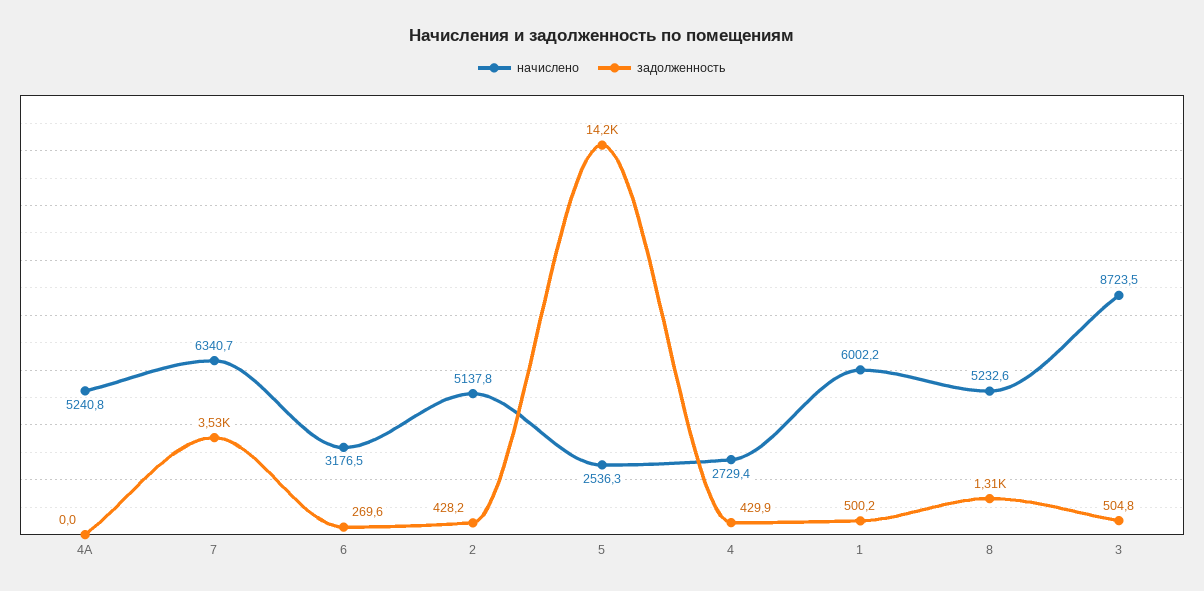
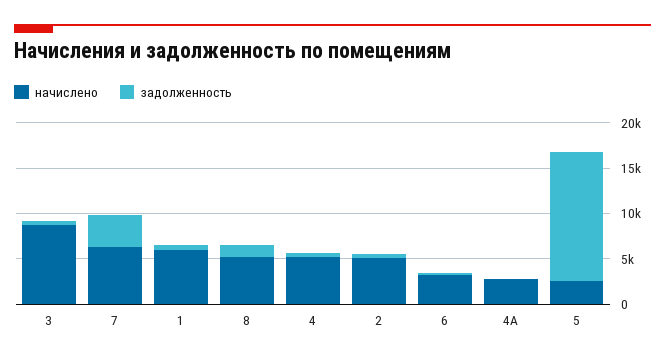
  {
    "начислено": {
-     "4А": 5240.8,
+     "4А": 3000,
      "7": 6340.7,
      "6": 3176.5,
      "2": 5137.8,
      "5": 2536.3,
-     "4": 2729.4,
+     "4": 5000,
      "1": 6002.2,
      "8": 5232.6,
      "3": 8723.5
    },
    "задолженность": {
      "4А": 0,
      "7": 3530,
      "6": 269.6,
      "2": 428.2,
      "5": 14200,
      "4": 429.9,
      "1": 500.2,
      "8": 1310,
      "3": 504.8
    }
  }

